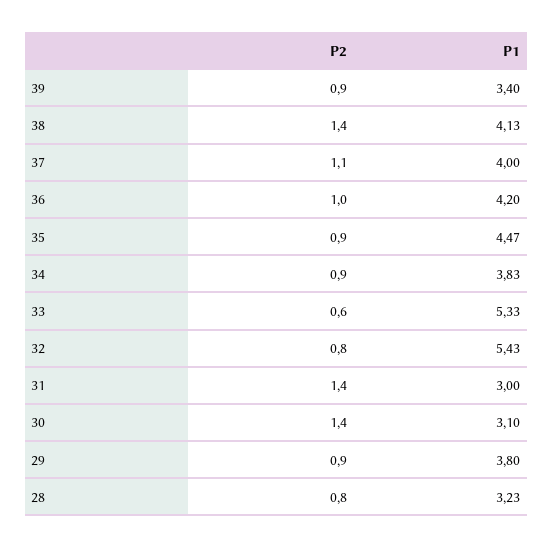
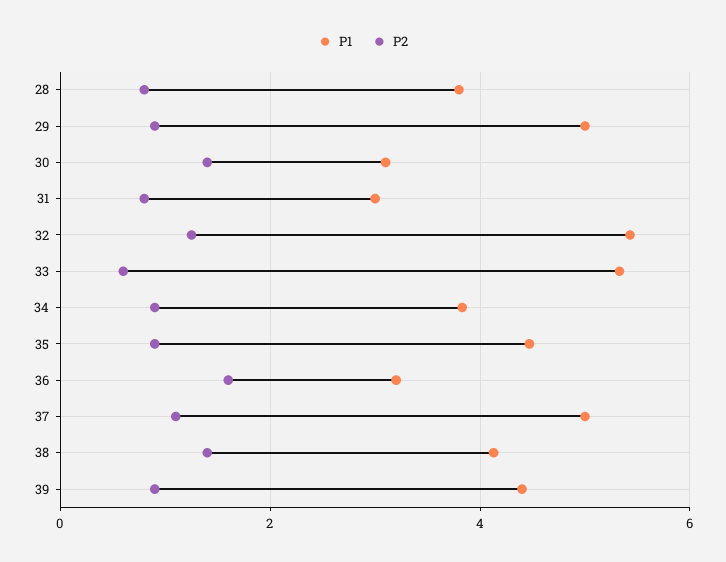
  {
    "P2": {
      "39": 0.9,
      "38": 1.4,
      "37": 1.1,
-     "36": 1,
+     "36": 1.6,
      "35": 0.9,
      "34": 0.9,
      "33": 0.6,
-     "32": 0.8,
+     "32": 1.2,
-     "31": 1.4,
+     "31": 0.8,
      "30": 1.4,
      "29": 0.9,
      "28": 0.8
    },
    "P1": {
-     "39": 3.4,
+     "39": 4.4,
      "38": 4.13,
-     "37": 4,
+     "37": 5,
-     "36": 4.2,
+     "36": 3.2,
      "35": 4.47,
      "34": 3.83,
      "33": 5.33,
      "32": 5.43,
      "31": 3,
      "30": 3.1,
-     "29": 3.8,
+     "29": 5,
-     "28": 3.23
+     "28": 3.8
    }
  }

